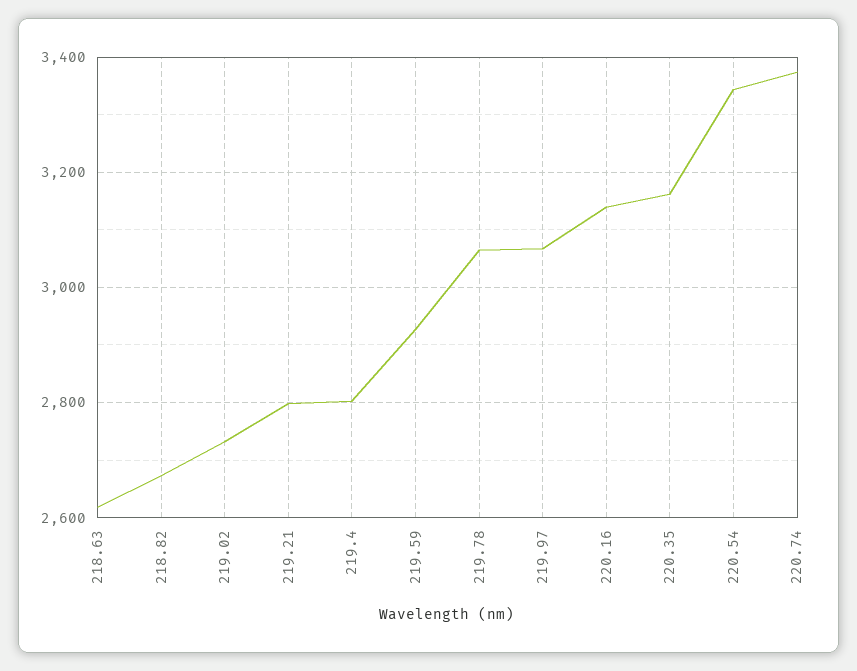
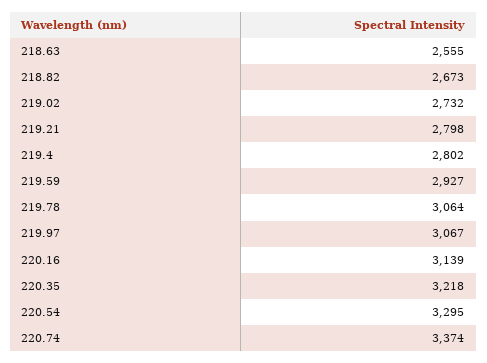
  {
-   "218.63": 2620,
+   "218.63": 2555,
    "218.82": 2673,
    "219.02": 2732,
    "219.21": 2798,
    "219.4": 2802,
    "219.59": 2927,
    "219.78": 3064,
    "219.97": 3067,
    "220.16": 3139,
-   "220.35": 3160,
+   "220.35": 3218,
-   "220.54": 3340,
+   "220.54": 3295,
    "220.74": 3374
  }

